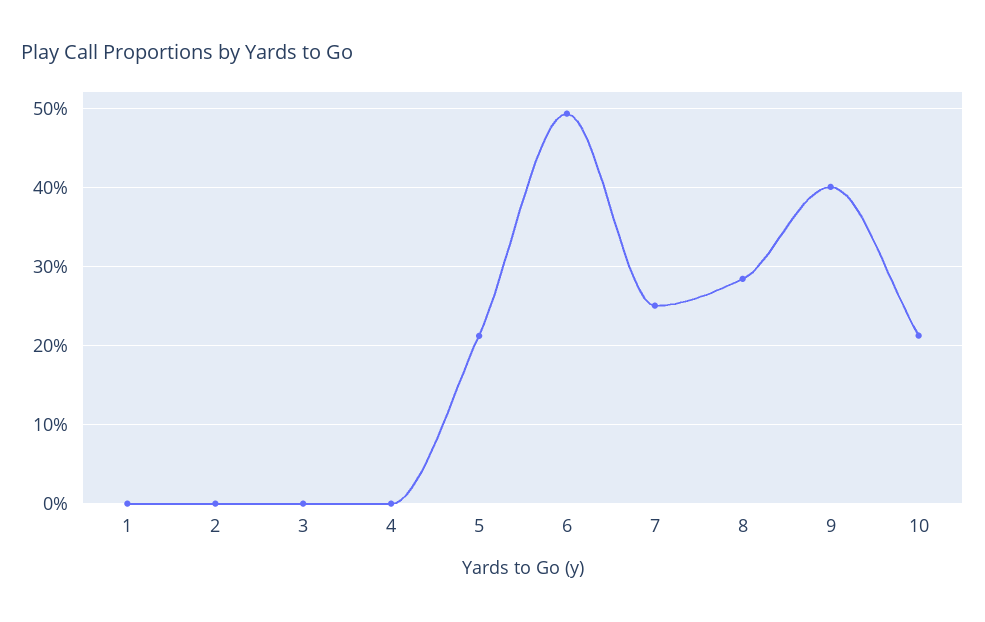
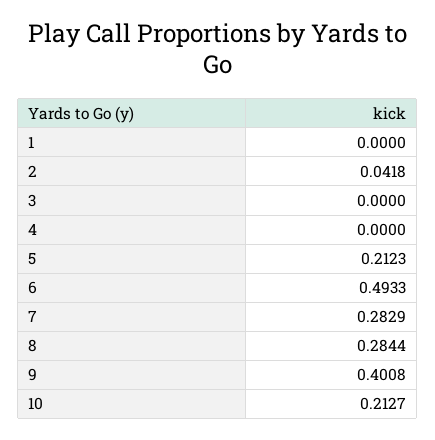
  {
    "1": 0,
-   "2": 0,
+   "2": 0.0418,
    "3": 0,
    "4": 0,
    "5": 0.2123,
    "6": 0.4933,
-   "7": 0.25,
+   "7": 0.2829,
    "8": 0.2844,
    "9": 0.4008,
    "10": 0.2127
  }

